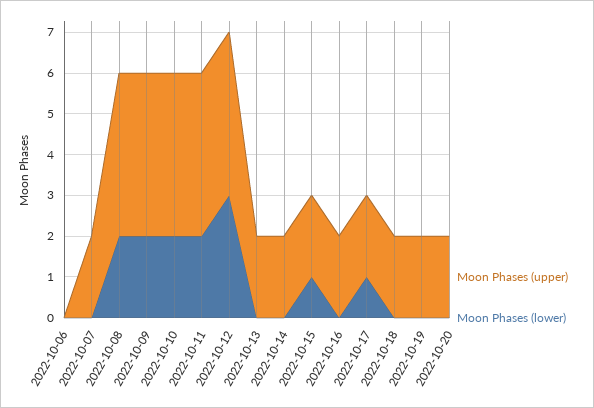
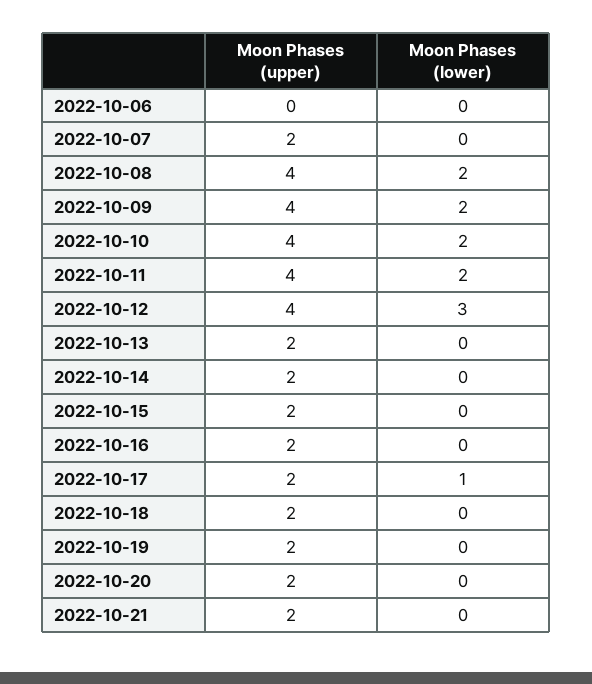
  {
    "Moon Phases (upper)": {
      "2022-10-06": 0,
      "2022-10-07": 2,
      "2022-10-08": 4,
      "2022-10-09": 4,
      "2022-10-10": 4,
      "2022-10-11": 4,
      "2022-10-12": 4,
      "2022-10-13": 2,
      "2022-10-14": 2,
      "2022-10-15": 2,
      "2022-10-16": 2,
      "2022-10-17": 2,
      "2022-10-18": 2,
      "2022-10-19": 2,
-     "2022-10-20": 2
+     "2022-10-20": 2,
+     "2022-10-21": 2
    },
    "Moon Phases (lower)": {
      "2022-10-06": 0,
      "2022-10-07": 0,
      "2022-10-08": 2,
      "2022-10-09": 2,
      "2022-10-10": 2,
      "2022-10-11": 2,
      "2022-10-12": 3,
      "2022-10-13": 0,
      "2022-10-14": 0,
-     "2022-10-15": 1,
+     "2022-10-15": 0,
      "2022-10-16": 0,
      "2022-10-17": 1,
      "2022-10-18": 0,
      "2022-10-19": 0,
-     "2022-10-20": 0
+     "2022-10-20": 0,
+     "2022-10-21": 0
    }
  }

